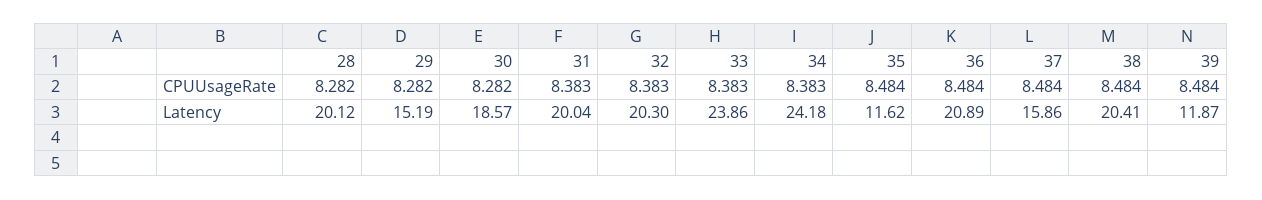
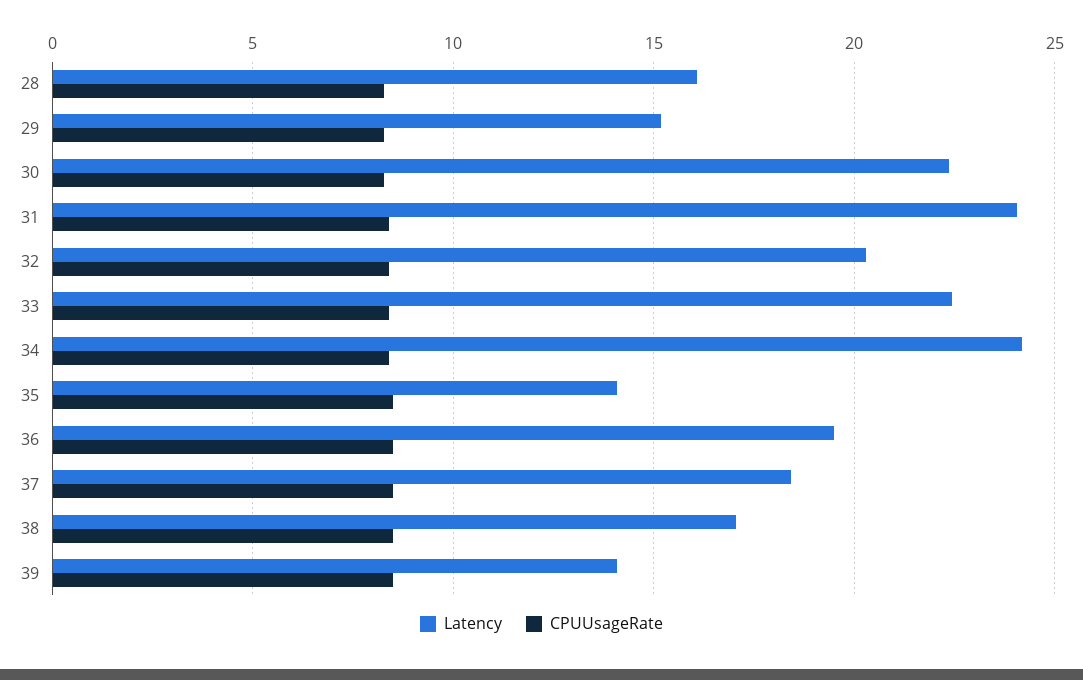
  {
    "CPUUsageRate": {
      "28": 8.282,
      "29": 8.282,
      "30": 8.282,
      "31": 8.383,
      "32": 8.383,
      "33": 8.383,
      "34": 8.383,
      "35": 8.484,
      "36": 8.484,
      "37": 8.484,
      "38": 8.484,
      "39": 8.484
    },
    "Latency": {
-     "28": 20.12,
+     "28": 16,
      "29": 15.19,
-     "30": 18.57,
+     "30": 22.5,
-     "31": 20.04,
+     "31": 24,
      "32": 20.3,
-     "33": 23.86,
+     "33": 22.5,
      "34": 24.18,
-     "35": 11.62,
+     "35": 14,
-     "36": 20.89,
+     "36": 19.5,
-     "37": 15.86,
+     "37": 18.5,
-     "38": 20.41,
+     "38": 17,
-     "39": 11.87
+     "39": 14
    }
  }

